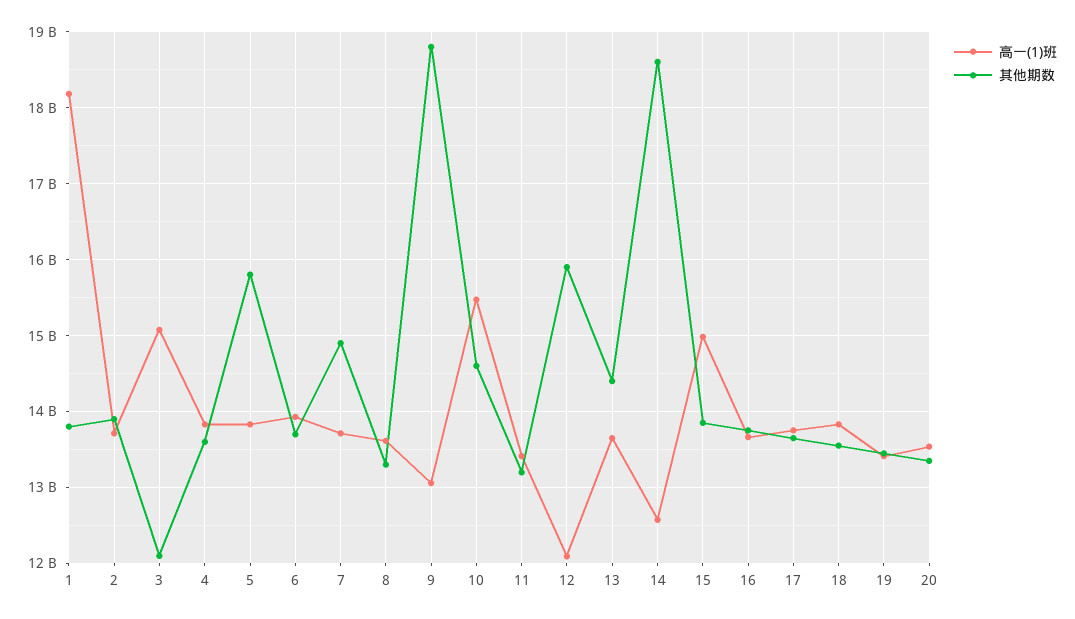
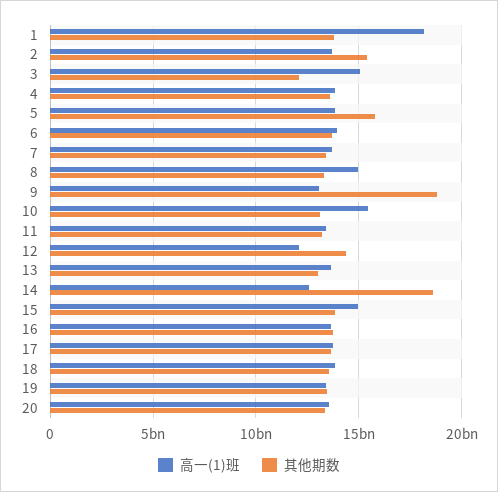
  {
    "高一(1)班": {
      "1": 18200000000,
      "2": 13700000000,
      "3": 15100000000,
      "4": 13800000000,
      "5": 13800000000,
      "6": 13900000000,
      "7": 13700000000,
-     "8": 13600000000,
+     "8": 15000000000,
      "9": 13100000000,
      "10": 15500000000,
      "11": 13400000000,
      "12": 12100000000,
      "13": 13700000000,
      "14": 12600000000,
      "15": 15000000000,
      "16": 13700000000,
      "17": 13800000000,
      "18": 13800000000,
      "19": 13400000000,
      "20": 13500000000
    },
    "其他期数": {
      "1": 13800000000,
-     "2": 13900000000,
+     "2": 15500000000,
      "3": 12100000000,
      "4": 13600000000,
      "5": 15800000000,
      "6": 13700000000,
-     "7": 14900000000,
+     "7": 13500000000,
      "8": 13300000000,
      "9": 18800000000,
-     "10": 14600000000,
+     "10": 13000000000,
      "11": 13200000000,
-     "12": 15900000000,
+     "12": 14500000000,
-     "13": 14400000000,
+     "13": 13000000000,
      "14": 18600000000,
      "15": 13900000000,
      "16": 13800000000,
      "17": 13700000000,
      "18": 13600000000,
      "19": 13500000000,
      "20": 13400000000
    }
  }

